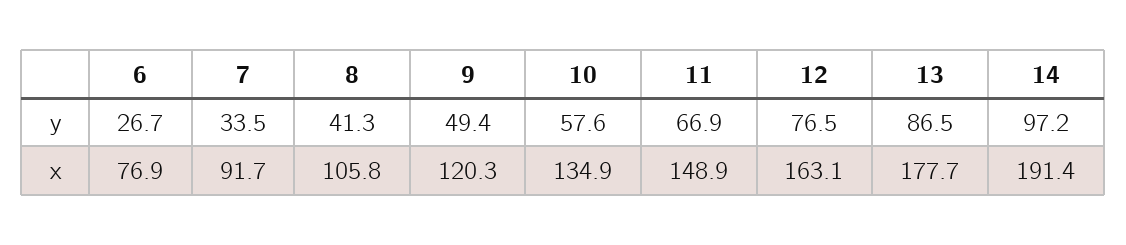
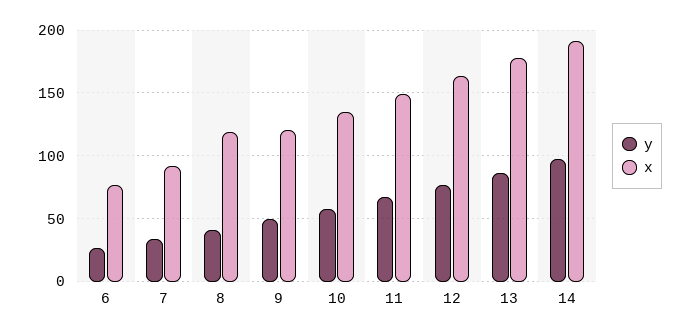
  {
    "y": {
      "6": 26.7,
      "7": 33.5,
      "8": 41.3,
      "9": 49.4,
      "10": 57.6,
      "11": 66.9,
      "12": 76.5,
      "13": 86.5,
      "14": 97.2
    },
    "x": {
      "6": 76.9,
      "7": 91.7,
-     "8": 105.8,
+     "8": 120,
      "9": 120.3,
      "10": 134.9,
      "11": 148.9,
      "12": 163.1,
      "13": 177.7,
      "14": 191.4
    }
  }

